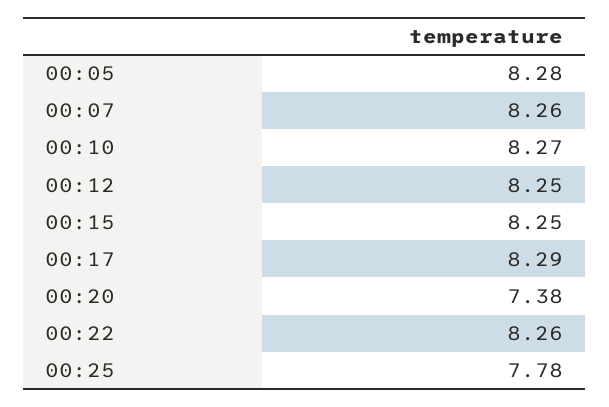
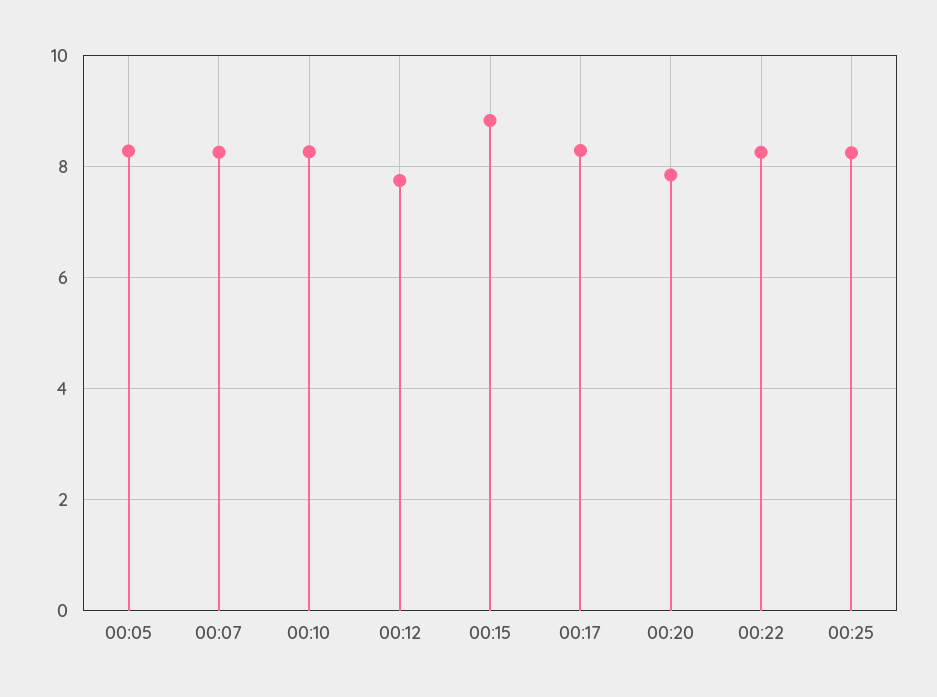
  {
    "00:05": 8.28,
    "00:07": 8.26,
    "00:10": 8.27,
-   "00:12": 8.25,
+   "00:12": 7.8,
-   "00:15": 8.25,
+   "00:15": 8.8,
    "00:17": 8.29,
-   "00:20": 7.38,
+   "00:20": 7.8,
    "00:22": 8.26,
-   "00:25": 7.78
+   "00:25": 8.2
  }

